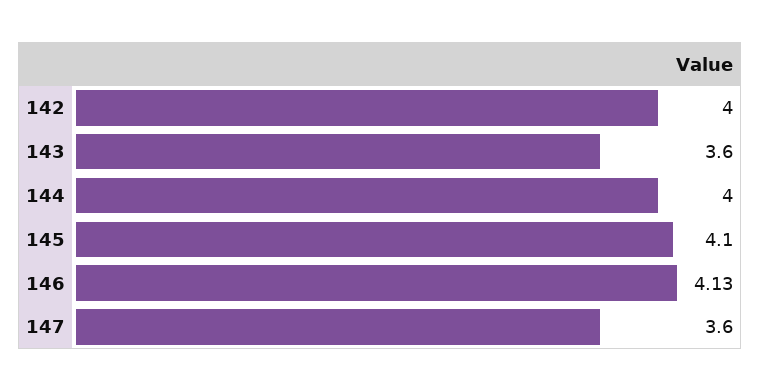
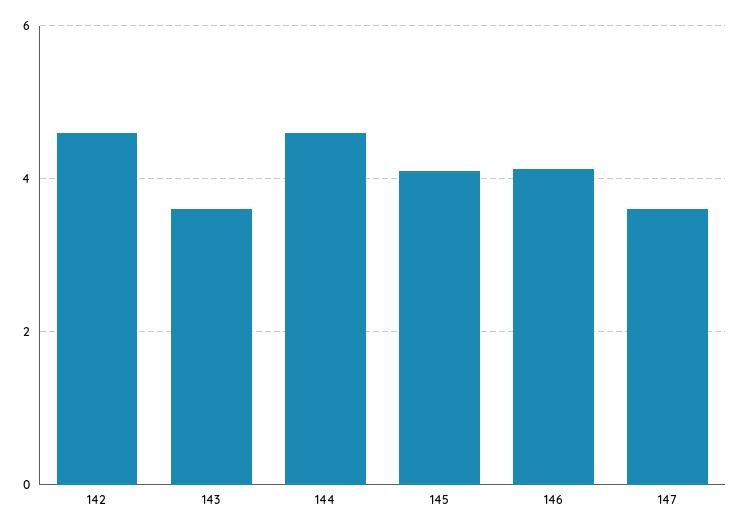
  {
-   "142": 4,
+   "142": 4.6,
    "143": 3.6,
-   "144": 4,
+   "144": 4.6,
    "145": 4.1,
    "146": 4.13,
    "147": 3.6
  }

